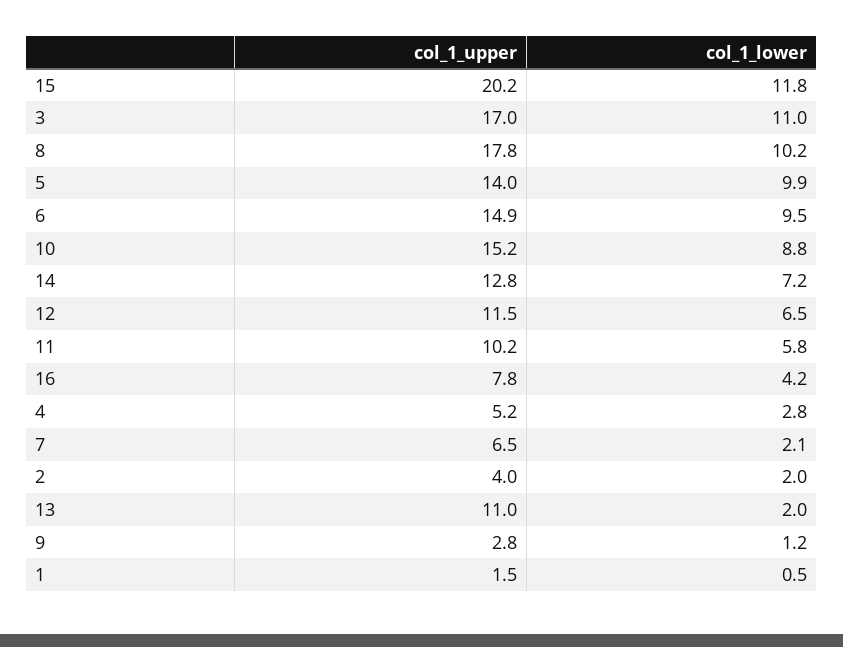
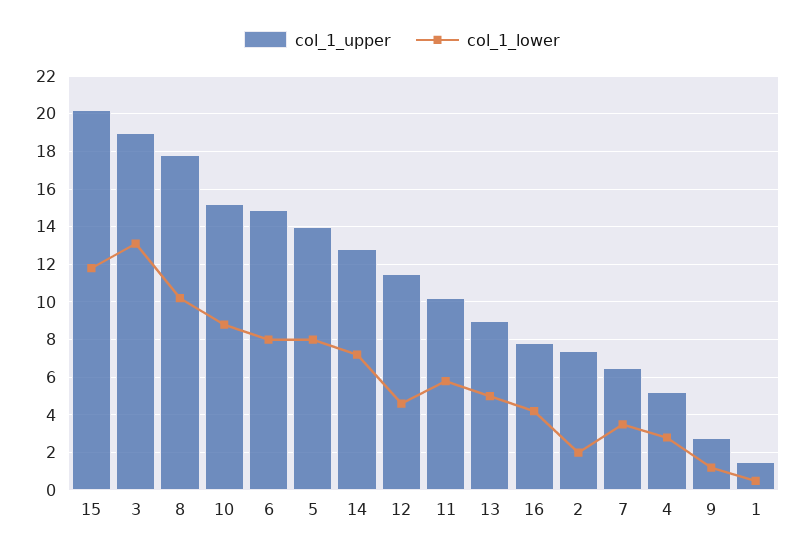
  {
    "col_1_upper": {
      "15": 20.2,
-     "3": 17,
+     "3": 19,
      "8": 17.8,
      "5": 14,
      "6": 14.9,
      "10": 15.2,
      "14": 12.8,
      "12": 11.5,
      "11": 10.2,
      "16": 7.8,
      "4": 5.2,
      "7": 6.5,
-     "2": 4,
+     "2": 7.5,
-     "13": 11,
+     "13": 9,
      "9": 2.8,
      "1": 1.5
    },
    "col_1_lower": {
      "15": 11.8,
-     "3": 11,
+     "3": 13,
      "8": 10.2,
-     "5": 9.9,
+     "5": 8,
-     "6": 9.5,
+     "6": 8,
      "10": 8.8,
      "14": 7.2,
-     "12": 6.5,
+     "12": 4.5,
      "11": 5.8,
      "16": 4.2,
      "4": 2.8,
-     "7": 2.1,
+     "7": 3.5,
      "2": 2,
-     "13": 2,
+     "13": 5,
      "9": 1.2,
      "1": 0.5
    }
  }

